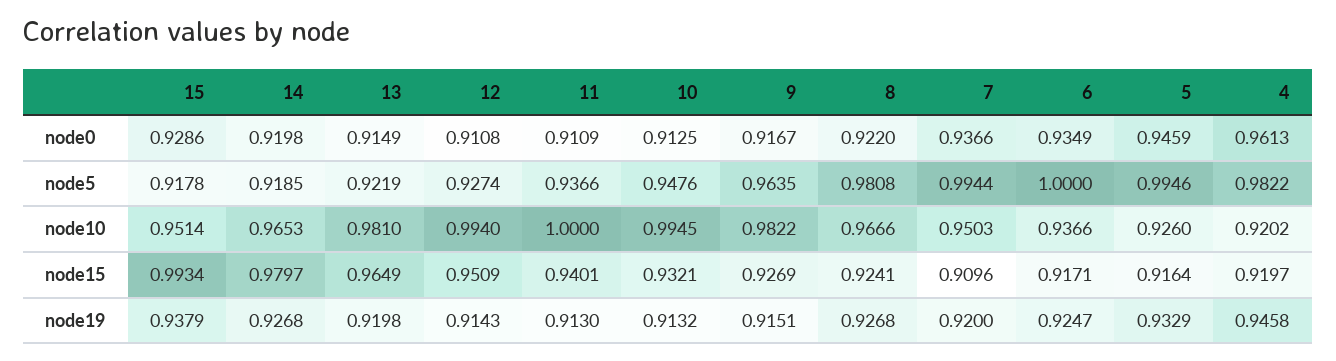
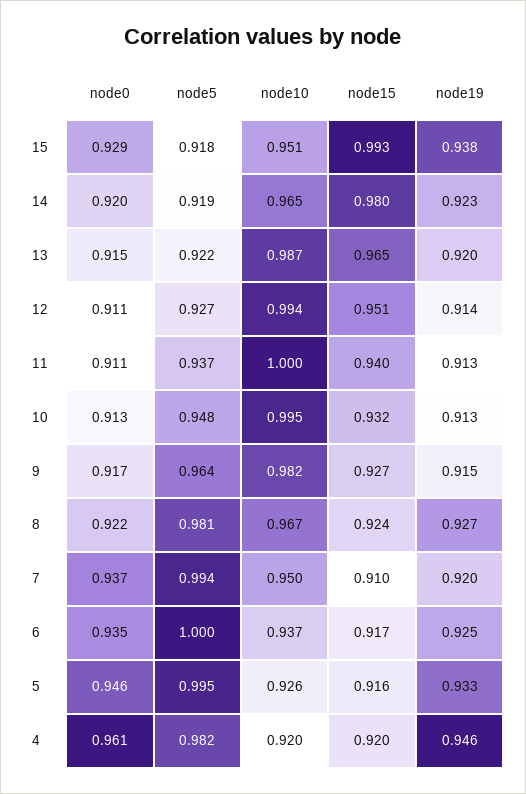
  {
    "15": {
      "node0": 0.9286,
      "node5": 0.9178,
      "node10": 0.9514,
      "node15": 0.9934,
      "node19": 0.9379
    },
    "14": {
      "node0": 0.9198,
      "node5": 0.9185,
      "node10": 0.9653,
      "node15": 0.9797,
-     "node19": 0.9268
+     "node19": 0.923
    },
    "13": {
      "node0": 0.9149,
      "node5": 0.9219,
-     "node10": 0.981,
+     "node10": 0.987,
      "node15": 0.9649,
      "node19": 0.9198
    },
    "12": {
      "node0": 0.9108,
      "node5": 0.9274,
      "node10": 0.994,
      "node15": 0.9509,
      "node19": 0.9143
    },
    "11": {
      "node0": 0.9109,
      "node5": 0.9366,
      "node10": 1,
      "node15": 0.9401,
      "node19": 0.913
    },
    "10": {
      "node0": 0.9125,
      "node5": 0.9476,
      "node10": 0.9945,
      "node15": 0.9321,
      "node19": 0.9132
    },
    "9": {
      "node0": 0.9167,
      "node5": 0.9635,
      "node10": 0.9822,
      "node15": 0.9269,
      "node19": 0.9151
    },
    "8": {
      "node0": 0.922,
      "node5": 0.9808,
      "node10": 0.9666,
      "node15": 0.9241,
      "node19": 0.9268
    },
    "7": {
      "node0": 0.9366,
      "node5": 0.9944,
      "node10": 0.9503,
      "node15": 0.9096,
      "node19": 0.92
    },
    "6": {
      "node0": 0.9349,
      "node5": 1,
      "node10": 0.9366,
      "node15": 0.9171,
      "node19": 0.9247
    },
    "5": {
      "node0": 0.9459,
      "node5": 0.9946,
      "node10": 0.926,
      "node15": 0.9164,
      "node19": 0.9329
    },
    "4": {
      "node0": 0.9613,
      "node5": 0.9822,
      "node10": 0.9202,
      "node15": 0.9197,
      "node19": 0.9458
    }
  }

